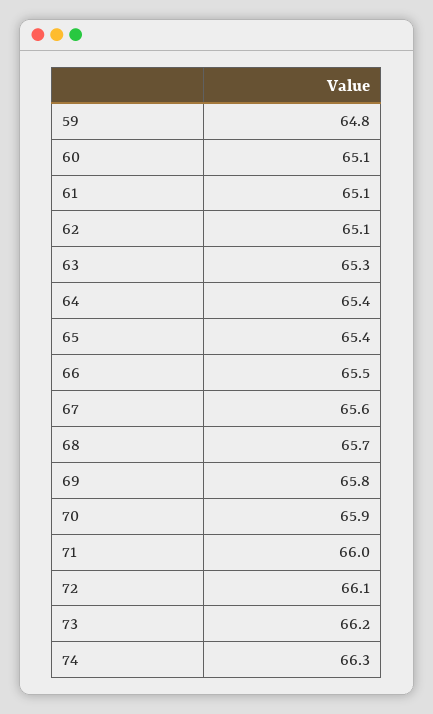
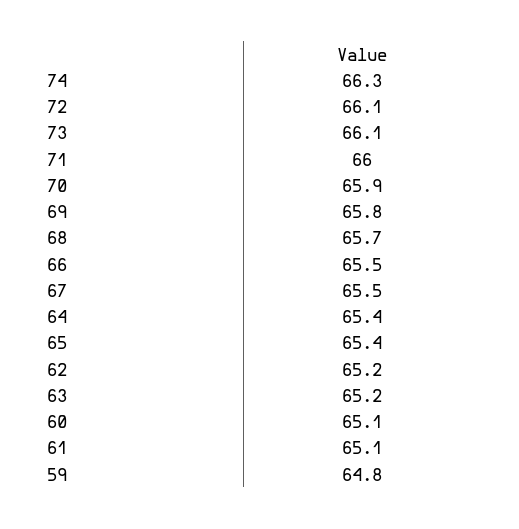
  {
    "59": 64.8,
    "60": 65.1,
    "61": 65.1,
-   "62": 65.1,
+   "62": 65.2,
-   "63": 65.3,
+   "63": 65.2,
    "64": 65.4,
    "65": 65.4,
    "66": 65.5,
-   "67": 65.6,
+   "67": 65.5,
    "68": 65.7,
    "69": 65.8,
    "70": 65.9,
    "71": 66,
    "72": 66.1,
-   "73": 66.2,
+   "73": 66.1,
    "74": 66.3
  }

